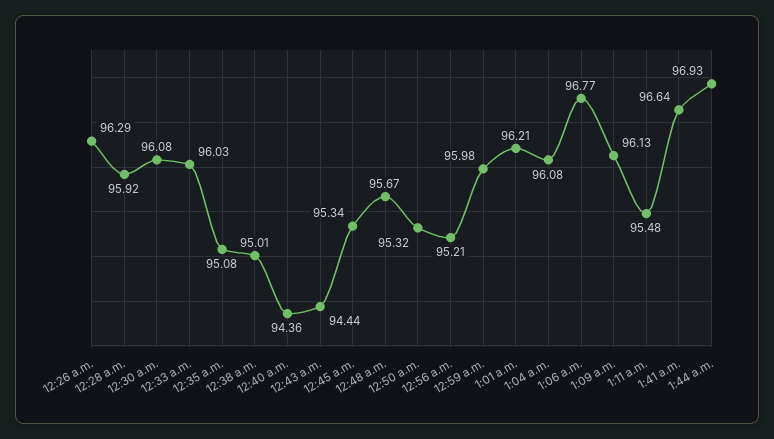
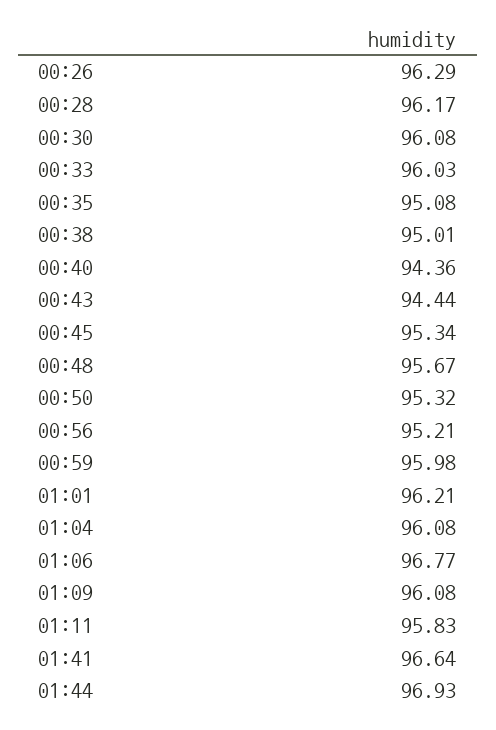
  {
    "12:26 a.m.": 96.29,
-   "12:28 a.m.": 95.92,
+   "12:28 a.m.": 96.17,
    "12:30 a.m.": 96.08,
    "12:33 a.m.": 96.03,
    "12:35 a.m.": 95.08,
    "12:38 a.m.": 95.01,
    "12:40 a.m.": 94.36,
    "12:43 a.m.": 94.44,
    "12:45 a.m.": 95.34,
    "12:48 a.m.": 95.67,
    "12:50 a.m.": 95.32,
    "12:56 a.m.": 95.21,
    "12:59 a.m.": 95.98,
    "1:01 a.m.": 96.21,
    "1:04 a.m.": 96.08,
    "1:06 a.m.": 96.77,
-   "1:09 a.m.": 96.13,
+   "1:09 a.m.": 96.08,
-   "1:11 a.m.": 95.48,
+   "1:11 a.m.": 95.83,
    "1:41 a.m.": 96.64,
    "1:44 a.m.": 96.93
  }

